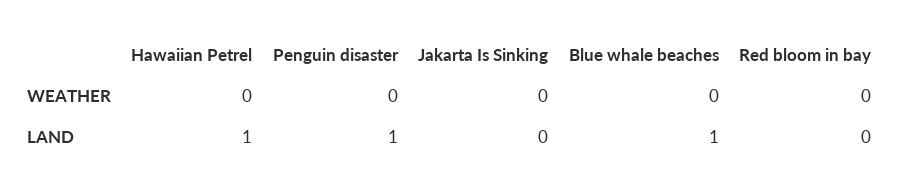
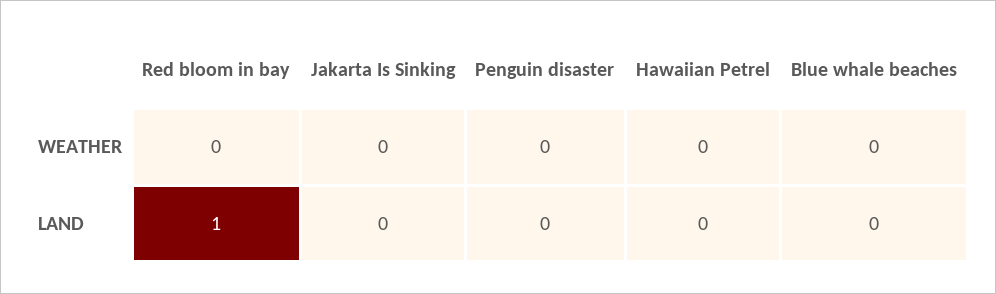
  {
    "Hawaiian Petrel": {
      "WEATHER": 0,
-     "LAND": 1
+     "LAND": 0
    },
    "Penguin disaster": {
      "WEATHER": 0,
-     "LAND": 1
+     "LAND": 0
    },
    "Jakarta Is Sinking": {
      "WEATHER": 0,
      "LAND": 0
    },
    "Blue whale beaches": {
      "WEATHER": 0,
-     "LAND": 1
+     "LAND": 0
    },
    "Red bloom in bay": {
      "WEATHER": 0,
-     "LAND": 0
+     "LAND": 1
    }
  }

